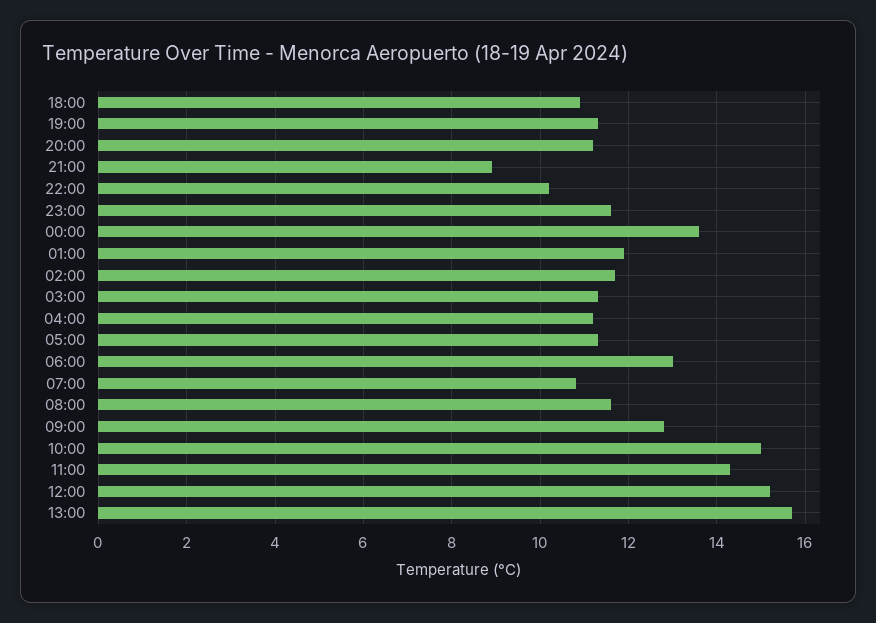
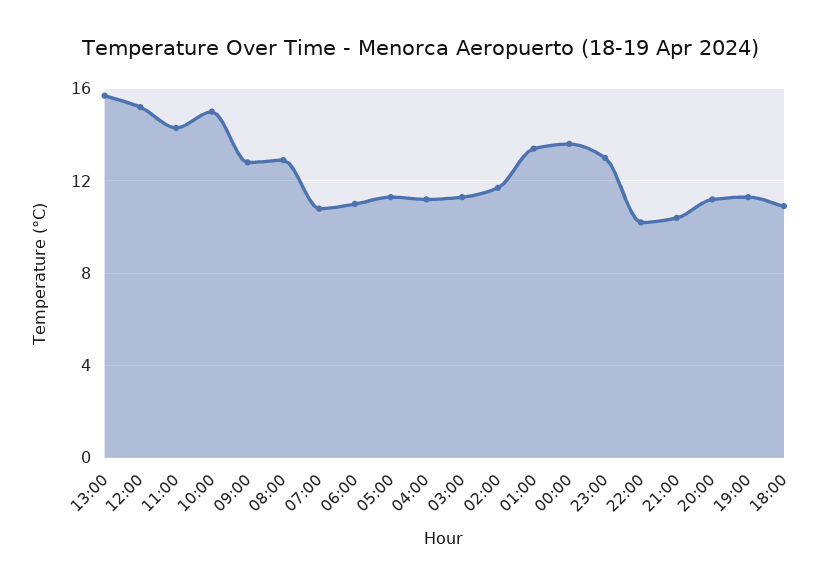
  {
    "18:00": 11,
    "19:00": 11.5,
    "20:00": 11,
-   "21:00": 9,
+   "21:00": 10.5,
    "22:00": 10,
-   "23:00": 11.5,
+   "23:00": 13,
    "00:00": 13.5,
-   "01:00": 12,
+   "01:00": 13.5,
    "02:00": 11.5,
    "03:00": 11.5,
    "04:00": 11,
    "05:00": 11.5,
-   "06:00": 13,
+   "06:00": 11,
    "07:00": 11,
-   "08:00": 11.5,
+   "08:00": 13,
    "09:00": 13,
    "10:00": 15,
    "11:00": 14.5,
    "12:00": 15,
    "13:00": 15.5
  }

